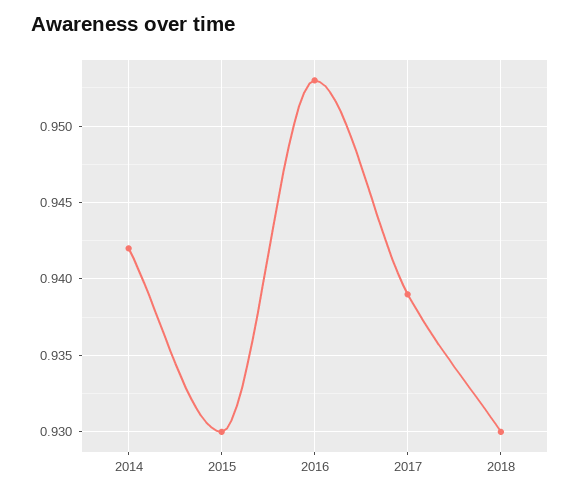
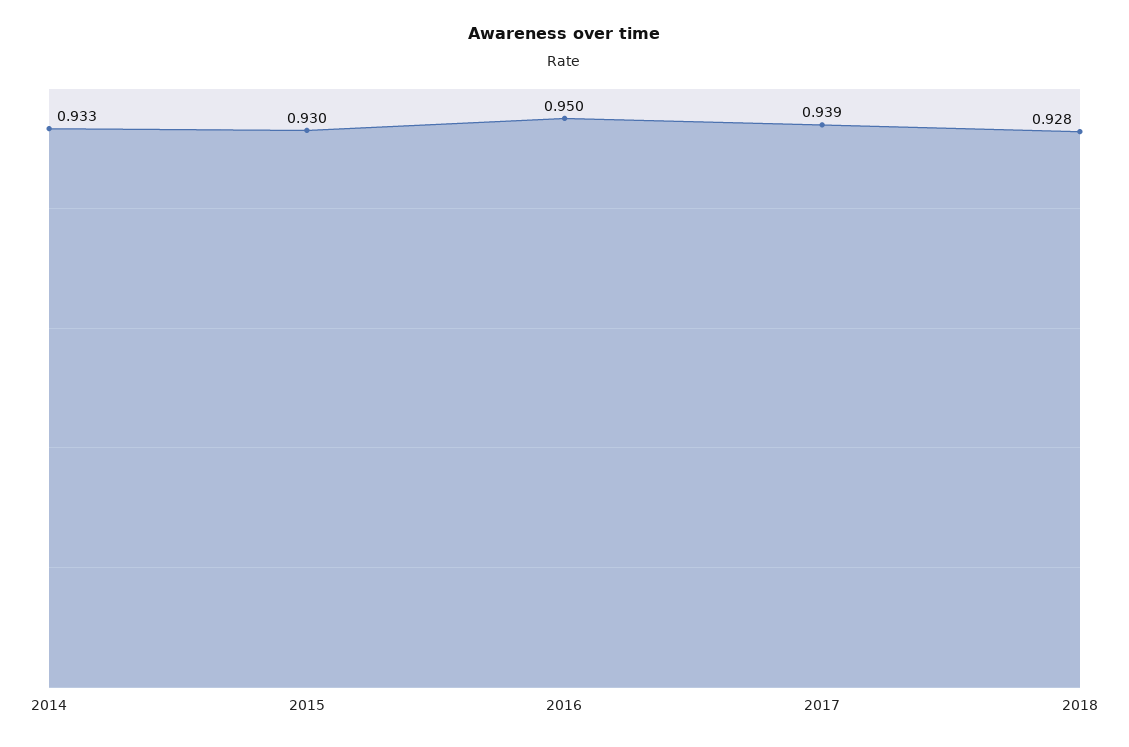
  {
-   "2014": 0.942,
+   "2014": 0.933,
    "2015": 0.93,
-   "2016": 0.953,
+   "2016": 0.95,
    "2017": 0.939,
-   "2018": 0.93
+   "2018": 0.928
  }

